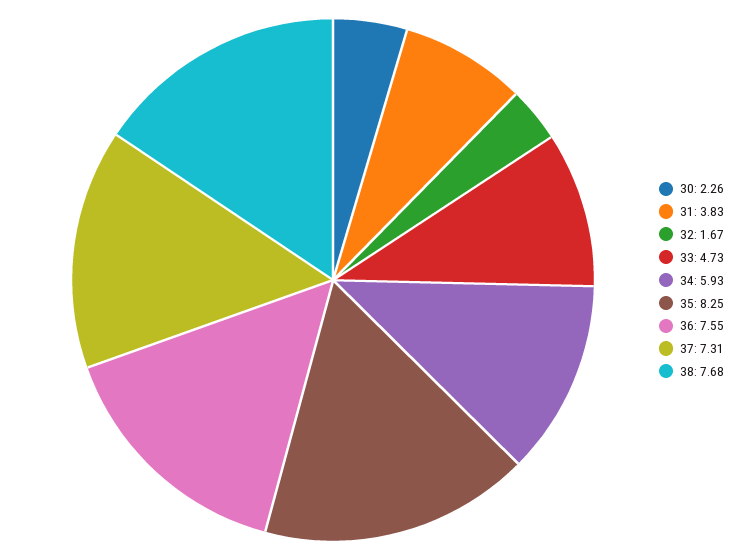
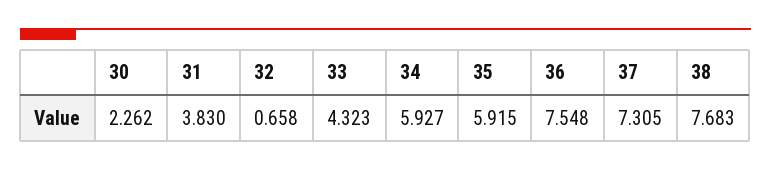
  {
    "30": 2.262,
    "31": 3.83,
-   "32": 1.67,
+   "32": 0.658,
-   "33": 4.73,
+   "33": 4.323,
    "34": 5.927,
-   "35": 8.25,
+   "35": 5.915,
    "36": 7.548,
    "37": 7.305,
    "38": 7.683
  }

